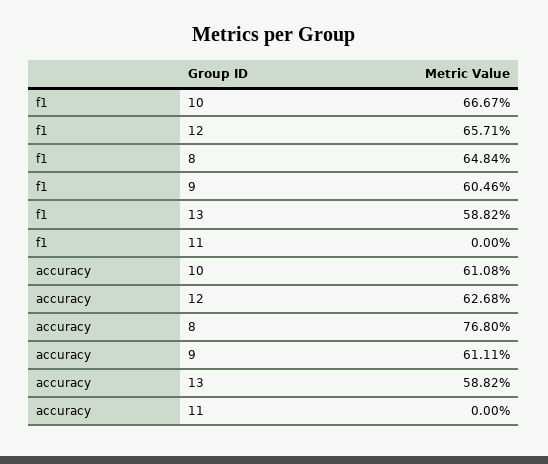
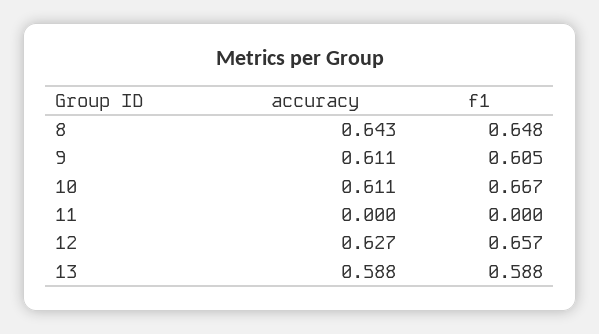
  {
    "f1": {
      "10": 0.6667,
      "12": 0.6571,
      "8": 0.6484,
      "9": 0.6046,
      "13": 0.5882,
      "11": 0
    },
    "accuracy": {
      "10": 0.6108,
      "12": 0.6268,
-     "8": 0.768,
+     "8": 0.643,
      "9": 0.6111,
      "13": 0.5882,
      "11": 0
    }
  }

